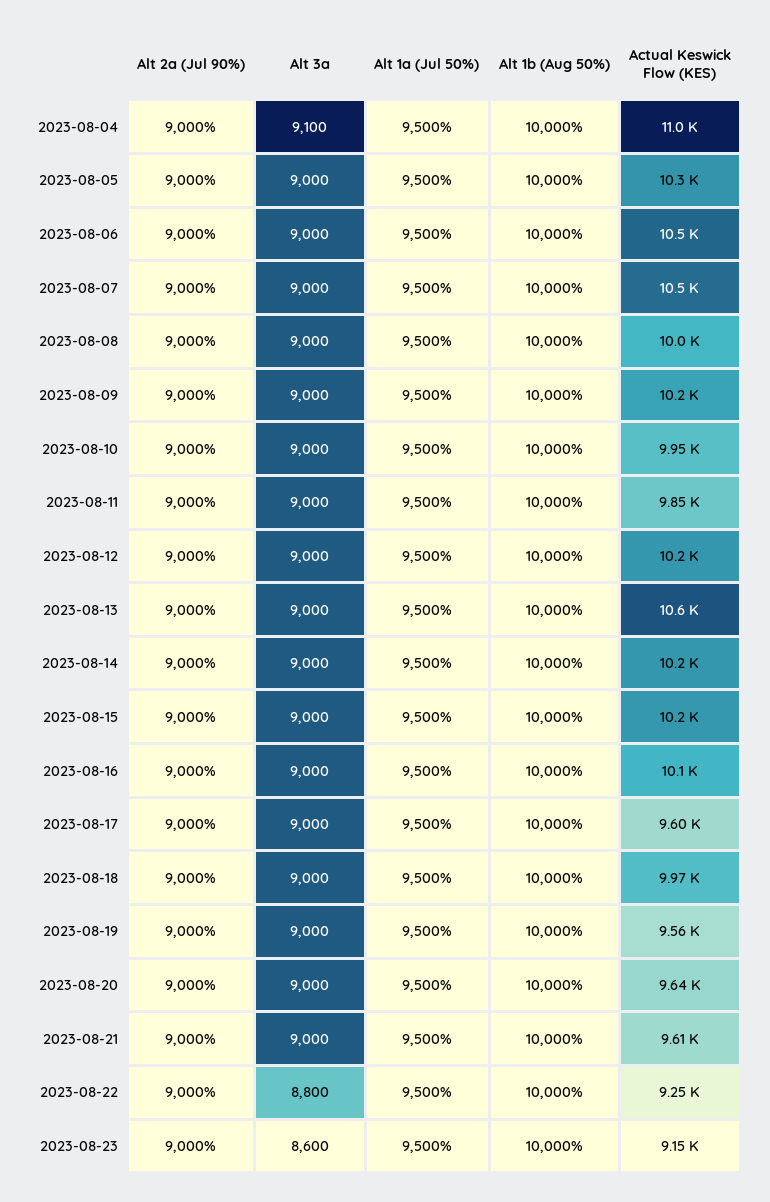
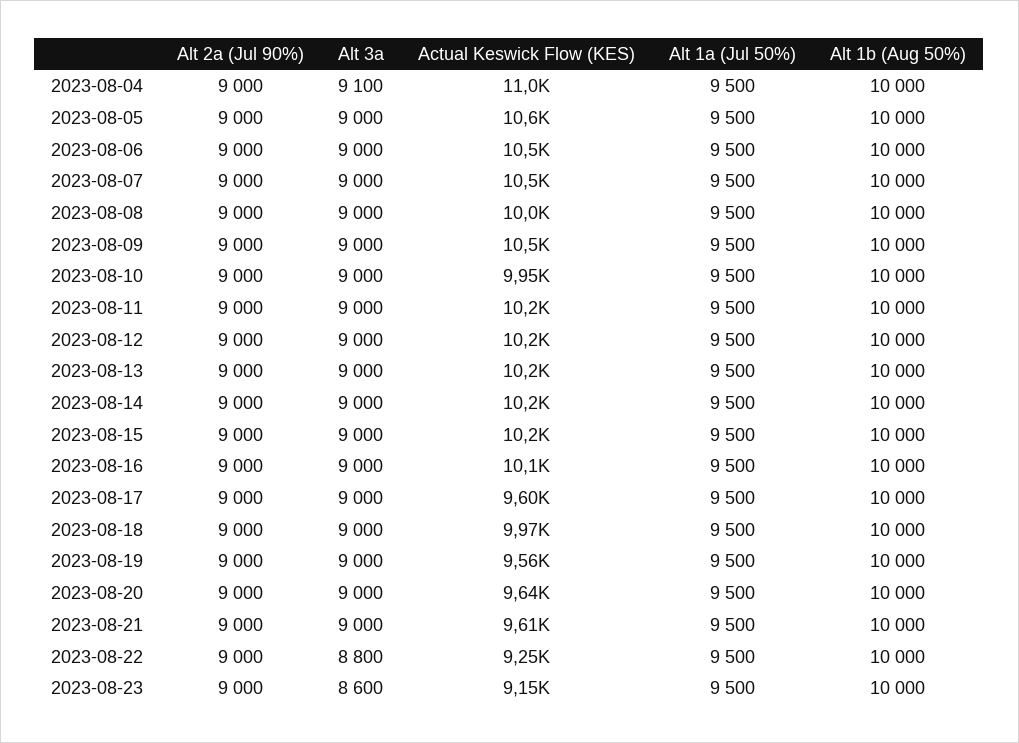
  {
    "Alt 2a (Jul 90%)": {
      "2023-08-04": 9000,
      "2023-08-05": 9000,
      "2023-08-06": 9000,
      "2023-08-07": 9000,
      "2023-08-08": 9000,
      "2023-08-09": 9000,
      "2023-08-10": 9000,
      "2023-08-11": 9000,
      "2023-08-12": 9000,
      "2023-08-13": 9000,
      "2023-08-14": 9000,
      "2023-08-15": 9000,
      "2023-08-16": 9000,
      "2023-08-17": 9000,
      "2023-08-18": 9000,
      "2023-08-19": 9000,
      "2023-08-20": 9000,
      "2023-08-21": 9000,
      "2023-08-22": 9000,
      "2023-08-23": 9000
    },
    "Alt 3a": {
      "2023-08-04": 9100,
      "2023-08-05": 9000,
      "2023-08-06": 9000,
      "2023-08-07": 9000,
      "2023-08-08": 9000,
      "2023-08-09": 9000,
      "2023-08-10": 9000,
      "2023-08-11": 9000,
      "2023-08-12": 9000,
      "2023-08-13": 9000,
      "2023-08-14": 9000,
      "2023-08-15": 9000,
      "2023-08-16": 9000,
      "2023-08-17": 9000,
      "2023-08-18": 9000,
      "2023-08-19": 9000,
      "2023-08-20": 9000,
      "2023-08-21": 9000,
      "2023-08-22": 8800,
      "2023-08-23": 8600
    },
    "Alt 1a (Jul 50%)": {
      "2023-08-04": 9500,
      "2023-08-05": 9500,
      "2023-08-06": 9500,
      "2023-08-07": 9500,
      "2023-08-08": 9500,
      "2023-08-09": 9500,
      "2023-08-10": 9500,
      "2023-08-11": 9500,
      "2023-08-12": 9500,
      "2023-08-13": 9500,
      "2023-08-14": 9500,
      "2023-08-15": 9500,
      "2023-08-16": 9500,
      "2023-08-17": 9500,
      "2023-08-18": 9500,
      "2023-08-19": 9500,
      "2023-08-20": 9500,
      "2023-08-21": 9500,
      "2023-08-22": 9500,
      "2023-08-23": 9500
    },
    "Alt 1b (Aug 50%)": {
      "2023-08-04": 10000,
      "2023-08-05": 10000,
      "2023-08-06": 10000,
      "2023-08-07": 10000,
      "2023-08-08": 10000,
      "2023-08-09": 10000,
      "2023-08-10": 10000,
      "2023-08-11": 10000,
      "2023-08-12": 10000,
      "2023-08-13": 10000,
      "2023-08-14": 10000,
      "2023-08-15": 10000,
      "2023-08-16": 10000,
      "2023-08-17": 10000,
      "2023-08-18": 10000,
      "2023-08-19": 10000,
      "2023-08-20": 10000,
      "2023-08-21": 10000,
      "2023-08-22": 10000,
      "2023-08-23": 10000
    },
    "Actual Keswick Flow (KES)": {
      "2023-08-04": 11000,
-     "2023-08-05": 10300,
+     "2023-08-05": 10600,
      "2023-08-06": 10500,
      "2023-08-07": 10500,
      "2023-08-08": 10000,
-     "2023-08-09": 10200,
+     "2023-08-09": 10500,
      "2023-08-10": 9950,
-     "2023-08-11": 9850,
+     "2023-08-11": 10200,
      "2023-08-12": 10200,
-     "2023-08-13": 10600,
+     "2023-08-13": 10200,
      "2023-08-14": 10200,
      "2023-08-15": 10200,
      "2023-08-16": 10100,
      "2023-08-17": 9600,
      "2023-08-18": 9970,
      "2023-08-19": 9560,
      "2023-08-20": 9640,
      "2023-08-21": 9610,
      "2023-08-22": 9250,
      "2023-08-23": 9150
    }
  }

